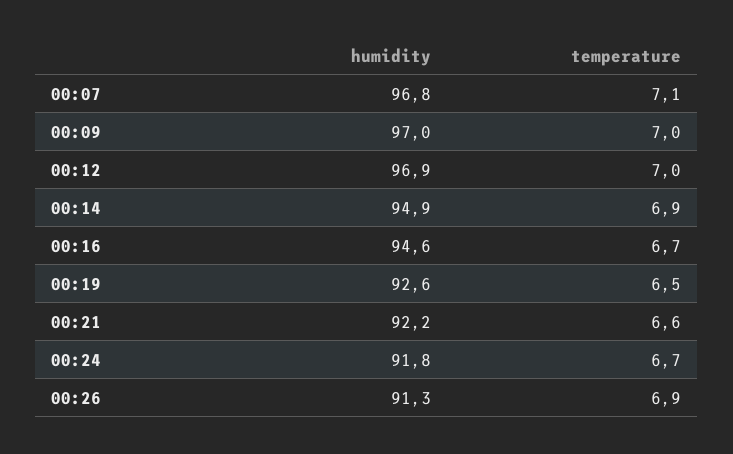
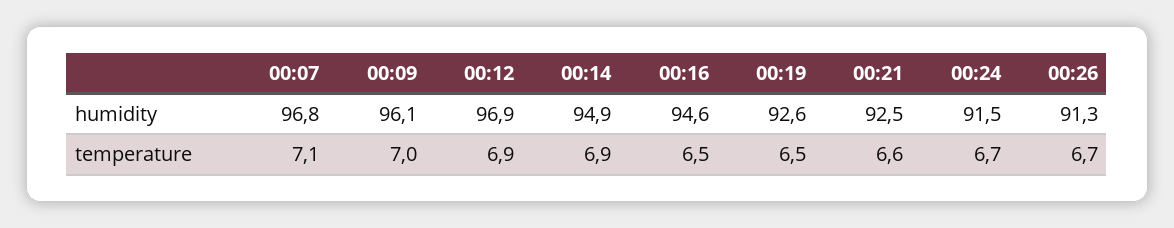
  {
    "humidity": {
      "00:07": 96.8,
-     "00:09": 97,
+     "00:09": 96.1,
      "00:12": 96.9,
      "00:14": 94.9,
      "00:16": 94.6,
      "00:19": 92.6,
-     "00:21": 92.2,
+     "00:21": 92.5,
-     "00:24": 91.8,
+     "00:24": 91.5,
      "00:26": 91.3
    },
    "temperature": {
      "00:07": 7.1,
      "00:09": 7,
-     "00:12": 7,
+     "00:12": 6.9,
      "00:14": 6.9,
-     "00:16": 6.7,
+     "00:16": 6.5,
      "00:19": 6.5,
      "00:21": 6.6,
      "00:24": 6.7,
-     "00:26": 6.9
+     "00:26": 6.7
    }
  }

